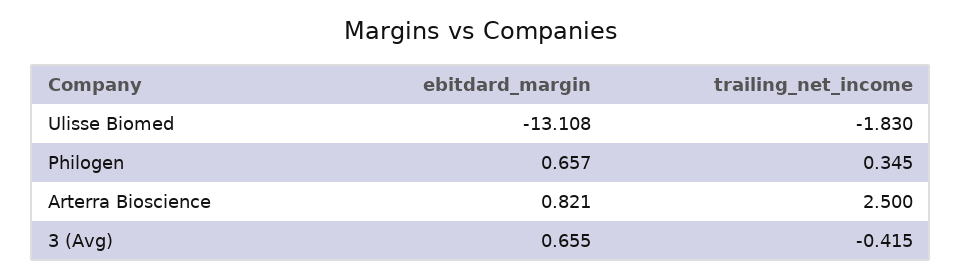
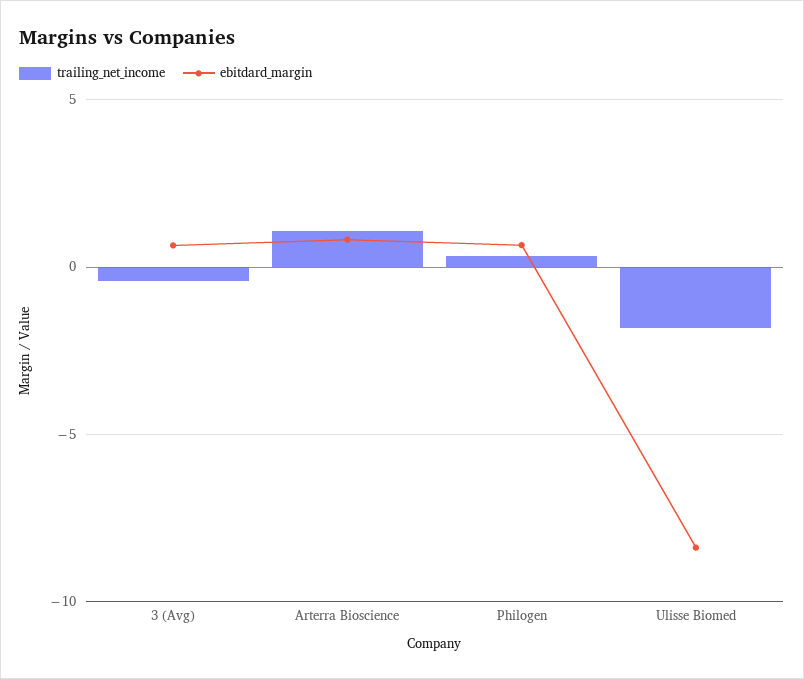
  {
    "ebitdard_margin": {
-     "Ulisse Biomed": -13.108,
+     "Ulisse Biomed": -8.5,
      "Philogen": 0.657,
      "Arterra Bioscience": 0.821,
      "3 (Avg)": 0.655
    },
    "trailing_net_income": {
      "Ulisse Biomed": -1.83,
      "Philogen": 0.345,
-     "Arterra Bioscience": 2.5,
+     "Arterra Bioscience": 1,
      "3 (Avg)": -0.415
    }
  }

